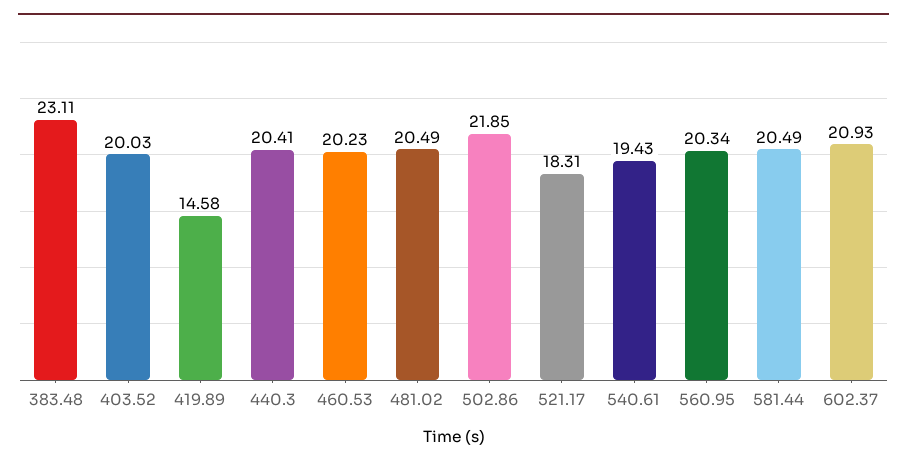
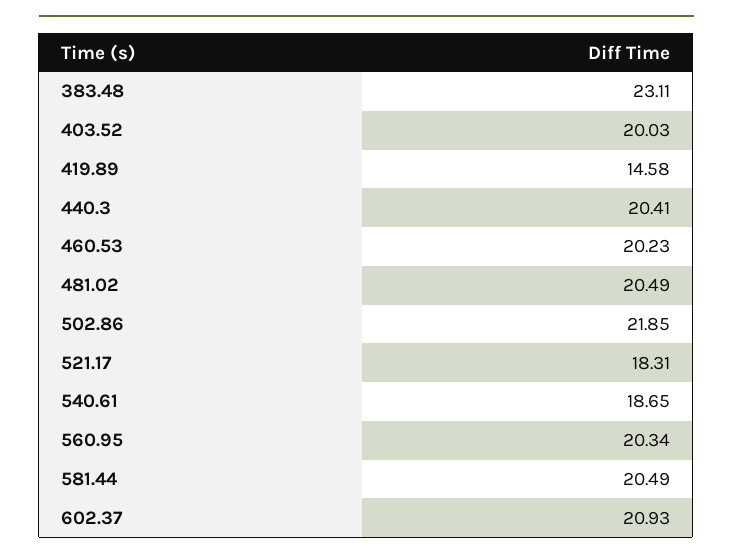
  {
    "383.48": 23.11,
    "403.52": 20.03,
    "419.89": 14.58,
    "440.3": 20.41,
    "460.53": 20.23,
    "481.02": 20.49,
    "502.86": 21.85,
    "521.17": 18.31,
-   "540.61": 19.43,
+   "540.61": 18.65,
    "560.95": 20.34,
    "581.44": 20.49,
    "602.37": 20.93
  }

